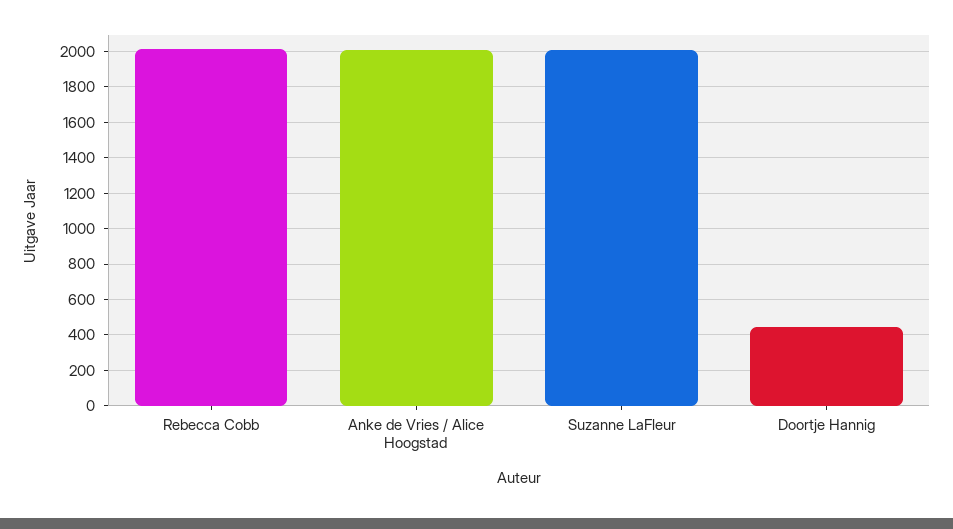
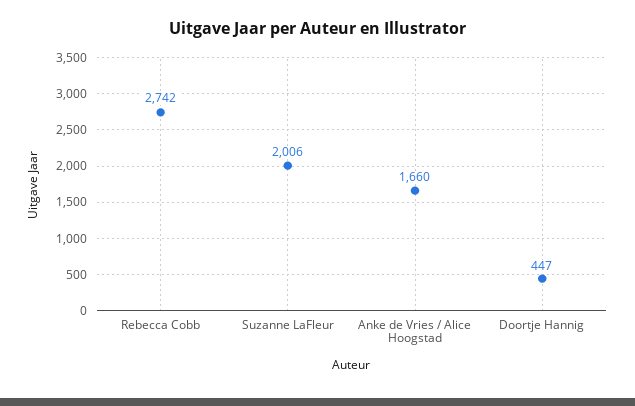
  {
-   "Rebecca Cobb": 2000,
+   "Rebecca Cobb": 2742,
-   "Anke de Vries / Alice Hoogstad": 2000,
+   "Anke de Vries / Alice Hoogstad": 1660,
    "Suzanne LaFleur": 2006,
    "Doortje Hannig": 447
  }

